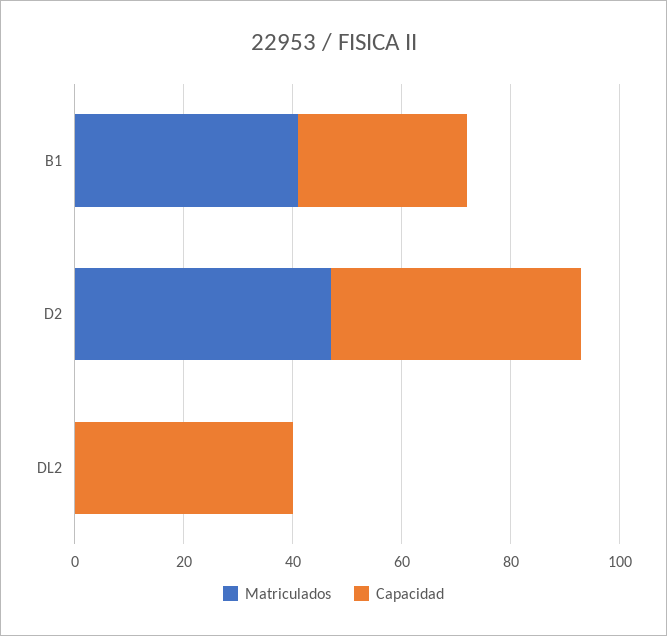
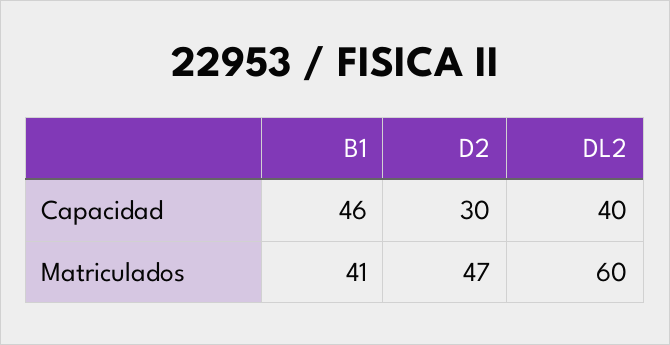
  {
    "Matriculados": {
      "B1": 41,
      "D2": 47,
-     "DL2": 0
+     "DL2": 60
    },
    "Capacidad": {
-     "B1": 30,
+     "B1": 46,
-     "D2": 45,
+     "D2": 30,
      "DL2": 40
    }
  }

